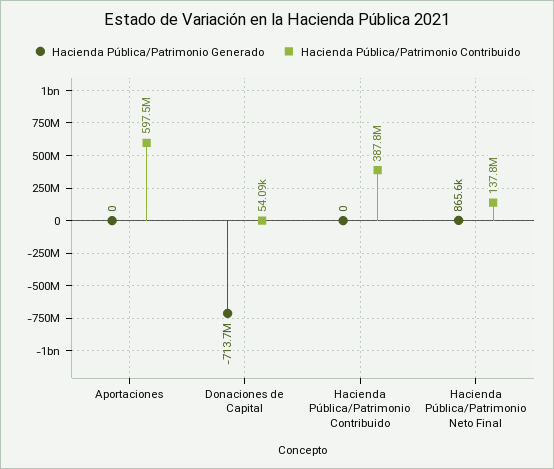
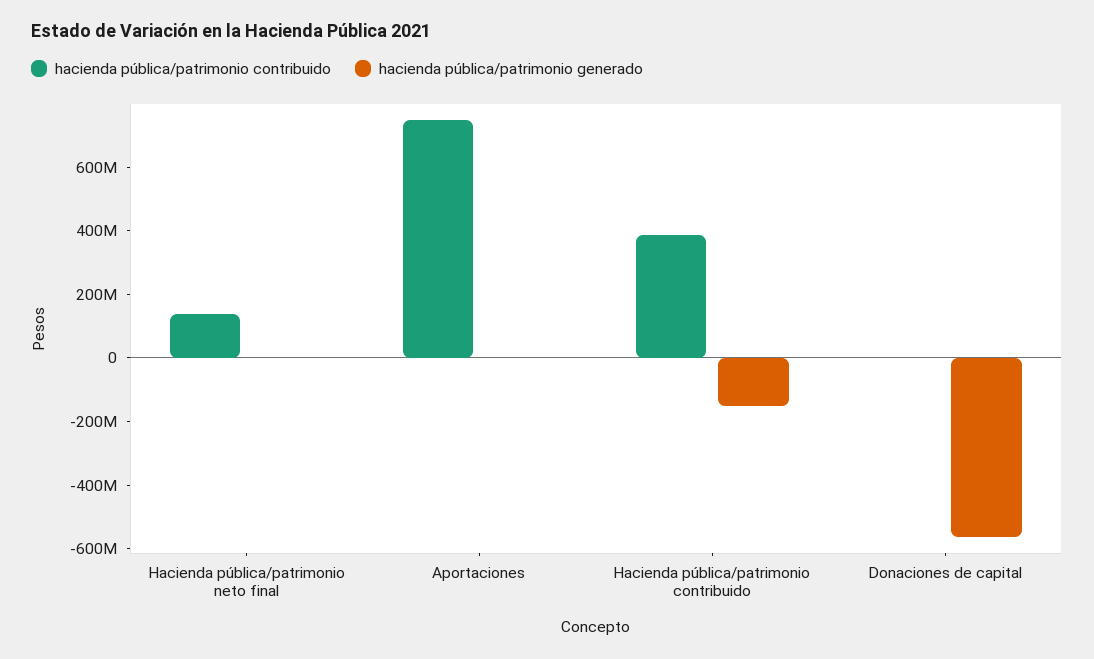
  {
    "Hacienda Pública/Patrimonio Generado": {
      "Aportaciones": 0,
-     "Donaciones de Capital": -713700000,
+     "Donaciones de Capital": -550000000,
-     "Hacienda Pública/Patrimonio Contribuido": 0,
+     "Hacienda Pública/Patrimonio Contribuido": -150000000,
      "Hacienda Pública/Patrimonio Neto Final": 865600
    },
    "Hacienda Pública/Patrimonio Contribuido": {
-     "Aportaciones": 597500000,
+     "Aportaciones": 750000000,
      "Donaciones de Capital": 54090,
      "Hacienda Pública/Patrimonio Contribuido": 387800000,
      "Hacienda Pública/Patrimonio Neto Final": 137800000
    }
  }

